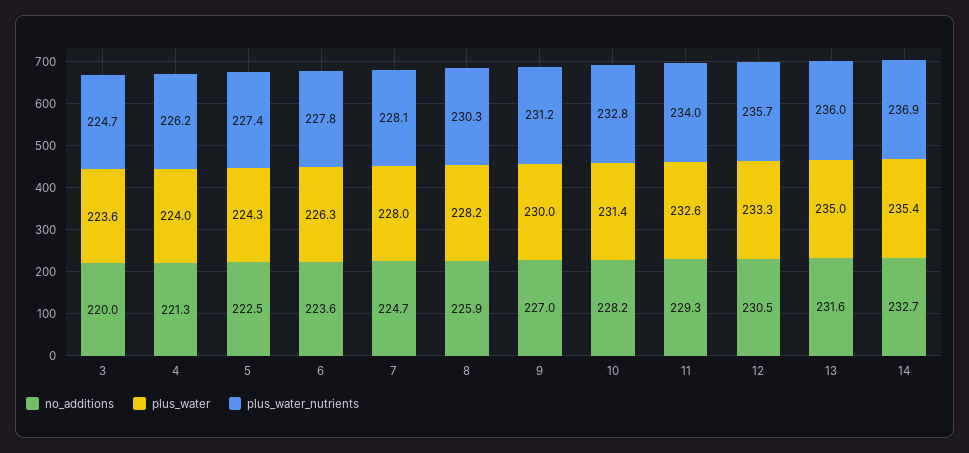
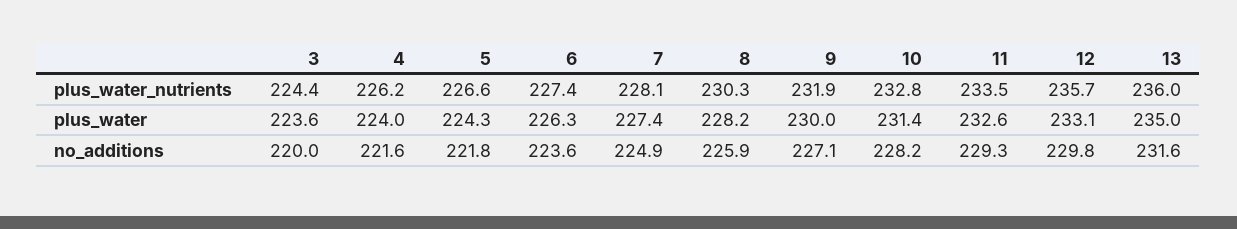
  {
    "no_additions": {
      "3": 220,
-     "4": 221.3,
+     "4": 221.6,
-     "5": 222.5,
+     "5": 221.8,
      "6": 223.6,
-     "7": 224.7,
+     "7": 224.9,
      "8": 225.9,
-     "9": 227,
+     "9": 227.1,
      "10": 228.2,
      "11": 229.3,
-     "12": 230.5,
+     "12": 229.8,
-     "13": 231.6,
+     "13": 231.6
-     "14": 232.7
    },
    "plus_water": {
      "3": 223.6,
      "4": 224,
      "5": 224.3,
      "6": 226.3,
-     "7": 228,
+     "7": 227.4,
      "8": 228.2,
      "9": 230,
      "10": 231.4,
      "11": 232.6,
-     "12": 233.3,
+     "12": 233.1,
-     "13": 235,
+     "13": 235
-     "14": 235.4
    },
    "plus_water_nutrients": {
-     "3": 224.7,
+     "3": 224.4,
      "4": 226.2,
-     "5": 227.4,
+     "5": 226.6,
-     "6": 227.8,
+     "6": 227.4,
      "7": 228.1,
      "8": 230.3,
-     "9": 231.2,
+     "9": 231.9,
      "10": 232.8,
-     "11": 234,
+     "11": 233.5,
      "12": 235.7,
-     "13": 236,
+     "13": 236
-     "14": 236.9
    }
  }

